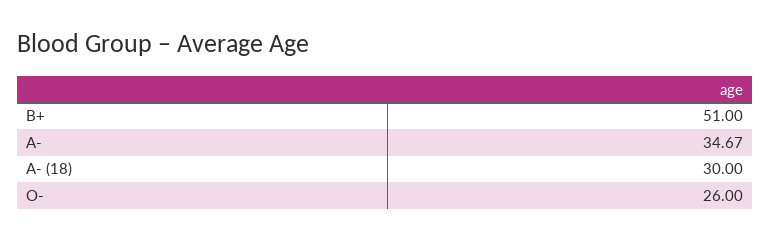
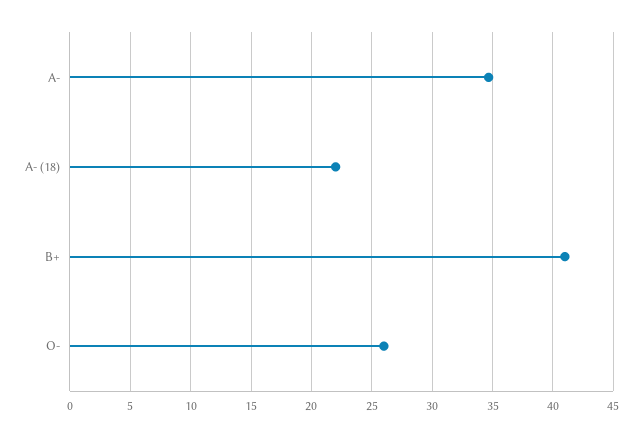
  {
-   "B+": 51,
+   "B+": 41,
    "A-": 34.67,
-   "A- (18)": 30,
+   "A- (18)": 22,
    "O-": 26
  }

